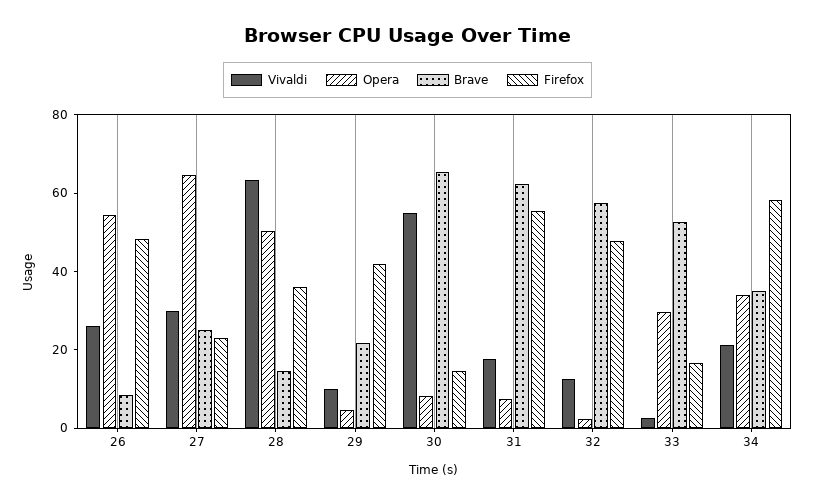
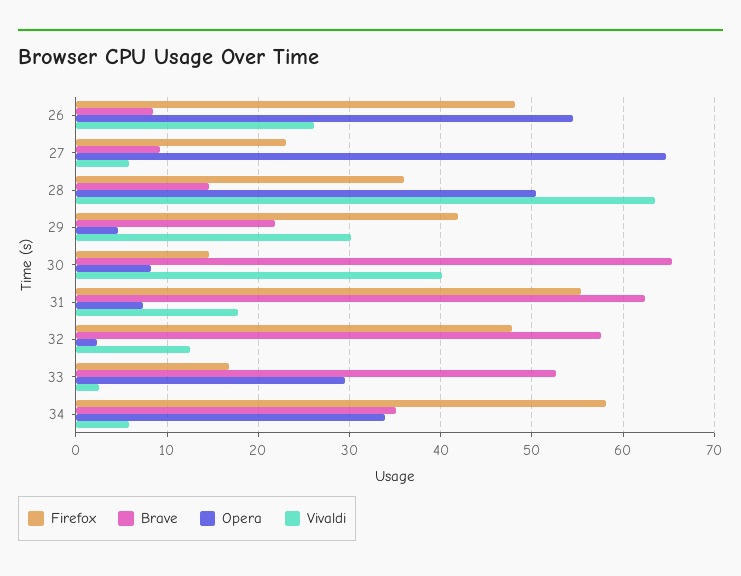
  {
    "Vivaldi": {
      "26": 26,
-     "27": 30,
+     "27": 6,
      "28": 63,
-     "29": 10,
+     "29": 30,
-     "30": 55,
+     "30": 40,
      "31": 18,
      "32": 13,
      "33": 2,
-     "34": 20
+     "34": 6
    },
    "Opera": {
      "26": 54,
      "27": 65,
      "28": 50,
      "29": 5,
      "30": 8,
      "31": 7,
      "32": 2,
      "33": 30,
      "34": 34
    },
    "Brave": {
      "26": 8,
-     "27": 25,
+     "27": 9,
      "28": 15,
      "29": 22,
      "30": 65,
      "31": 62,
      "32": 58,
      "33": 53,
      "34": 35
    },
    "Firefox": {
      "26": 48,
      "27": 23,
      "28": 36,
      "29": 42,
      "30": 15,
      "31": 55,
      "32": 48,
      "33": 17,
      "34": 58
    }
  }

